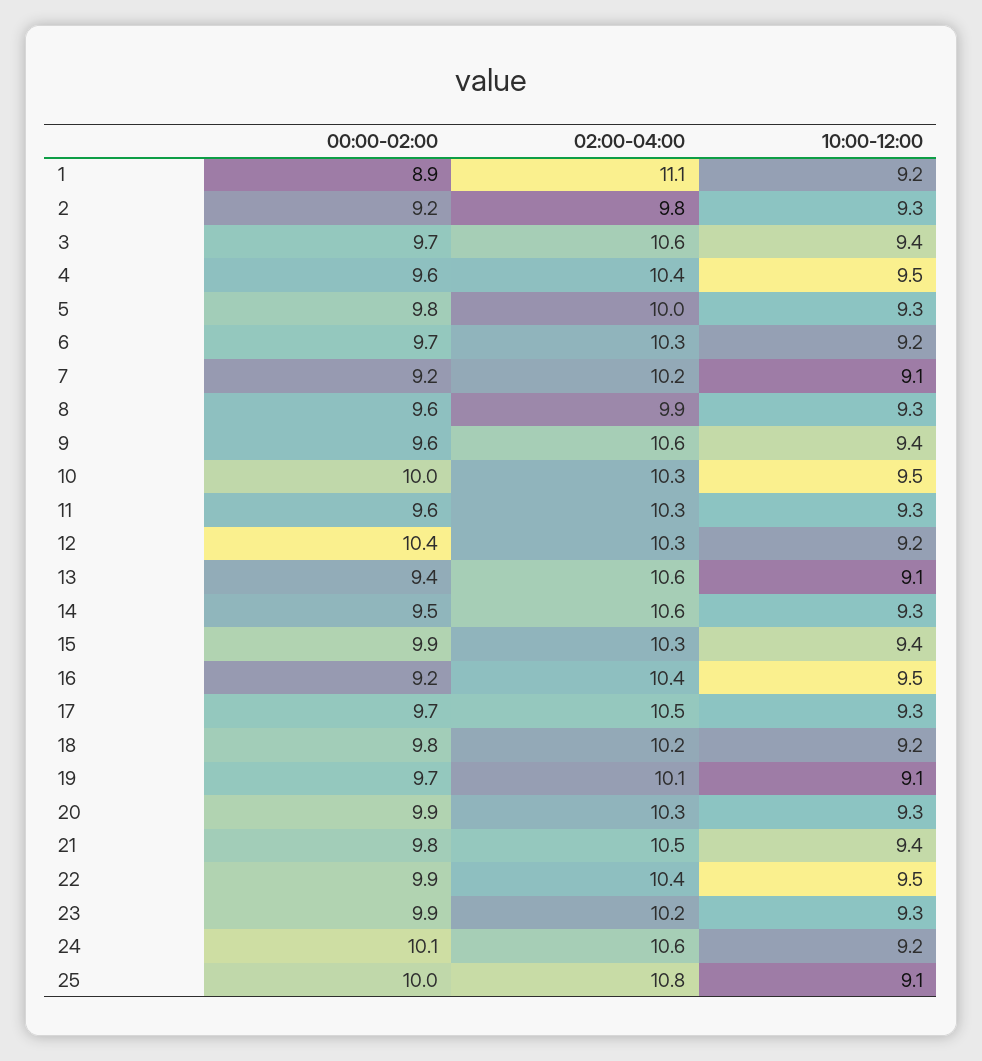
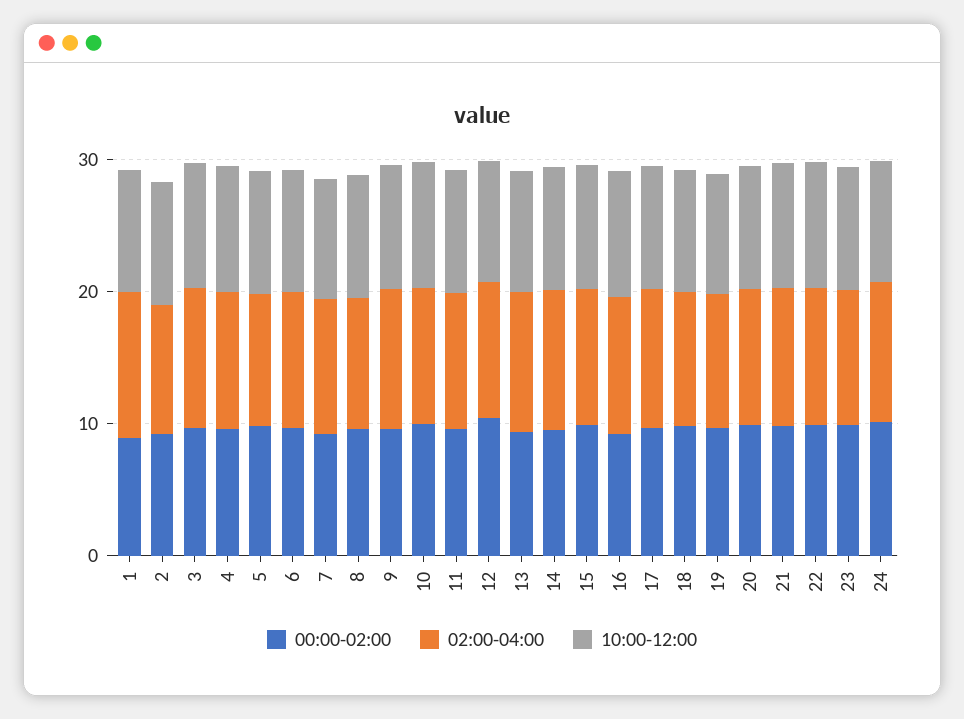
  {
    "00:00-02:00": {
      "1": 8.9,
      "2": 9.2,
      "3": 9.7,
      "4": 9.6,
      "5": 9.8,
      "6": 9.7,
      "7": 9.2,
      "8": 9.6,
      "9": 9.6,
      "10": 10,
      "11": 9.6,
      "12": 10.4,
      "13": 9.4,
      "14": 9.5,
      "15": 9.9,
      "16": 9.2,
      "17": 9.7,
      "18": 9.8,
      "19": 9.7,
      "20": 9.9,
      "21": 9.8,
      "22": 9.9,
      "23": 9.9,
-     "24": 10.1,
+     "24": 10.1
-     "25": 10
    },
    "02:00-04:00": {
      "1": 11.1,
      "2": 9.8,
      "3": 10.6,
      "4": 10.4,
      "5": 10,
      "6": 10.3,
      "7": 10.2,
      "8": 9.9,
      "9": 10.6,
      "10": 10.3,
      "11": 10.3,
      "12": 10.3,
      "13": 10.6,
      "14": 10.6,
      "15": 10.3,
      "16": 10.4,
      "17": 10.5,
      "18": 10.2,
      "19": 10.1,
      "20": 10.3,
      "21": 10.5,
      "22": 10.4,
      "23": 10.2,
-     "24": 10.6,
+     "24": 10.6
-     "25": 10.8
    },
    "10:00-12:00": {
      "1": 9.2,
      "2": 9.3,
      "3": 9.4,
      "4": 9.5,
      "5": 9.3,
      "6": 9.2,
      "7": 9.1,
      "8": 9.3,
      "9": 9.4,
      "10": 9.5,
      "11": 9.3,
      "12": 9.2,
      "13": 9.1,
      "14": 9.3,
      "15": 9.4,
      "16": 9.5,
      "17": 9.3,
      "18": 9.2,
      "19": 9.1,
      "20": 9.3,
      "21": 9.4,
      "22": 9.5,
      "23": 9.3,
-     "24": 9.2,
+     "24": 9.2
-     "25": 9.1
    }
  }

